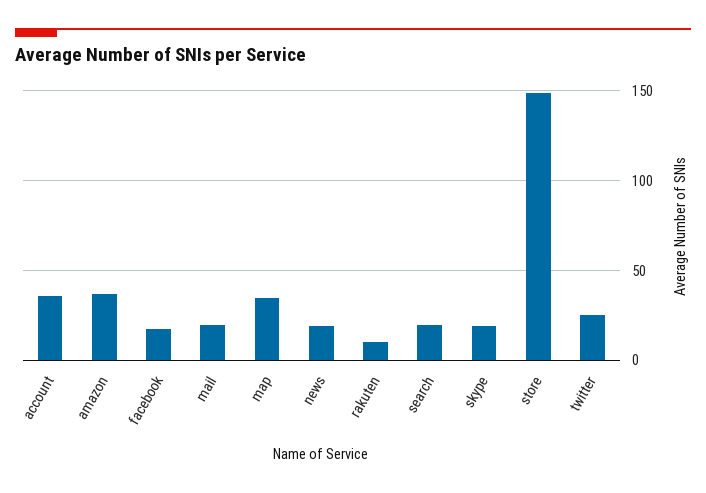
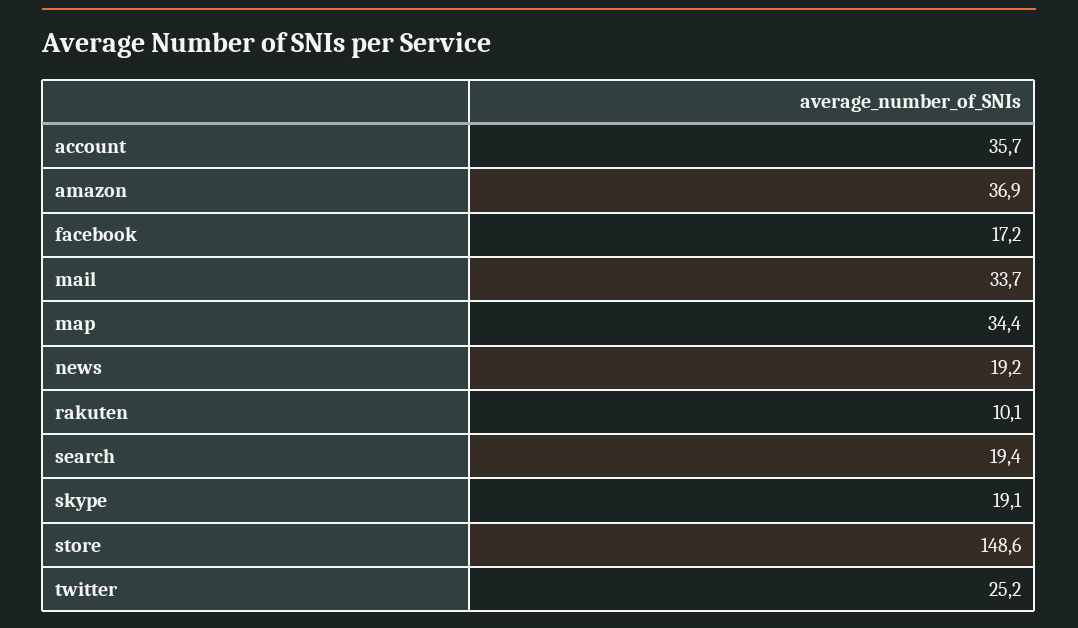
  {
    "account": 35.7,
    "amazon": 36.9,
    "facebook": 17.2,
-   "mail": 20,
+   "mail": 33.7,
    "map": 34.4,
    "news": 19.2,
    "rakuten": 10.1,
    "search": 19.4,
    "skype": 19.1,
    "store": 148.6,
    "twitter": 25.2
  }

